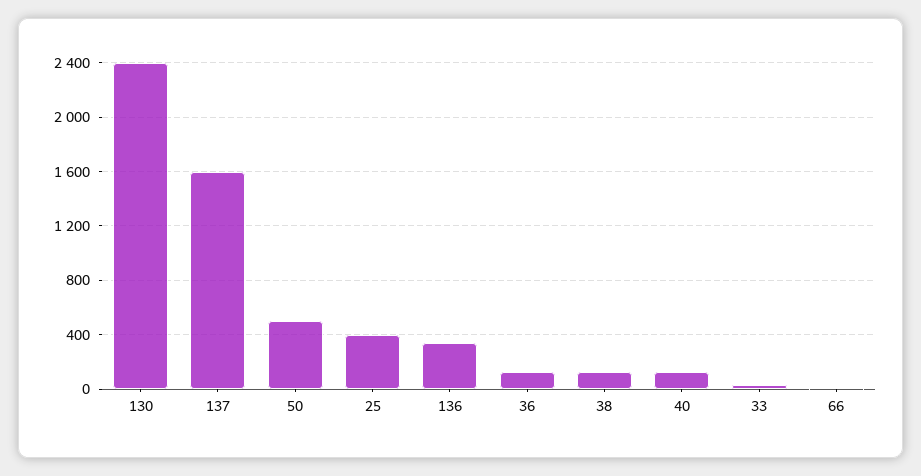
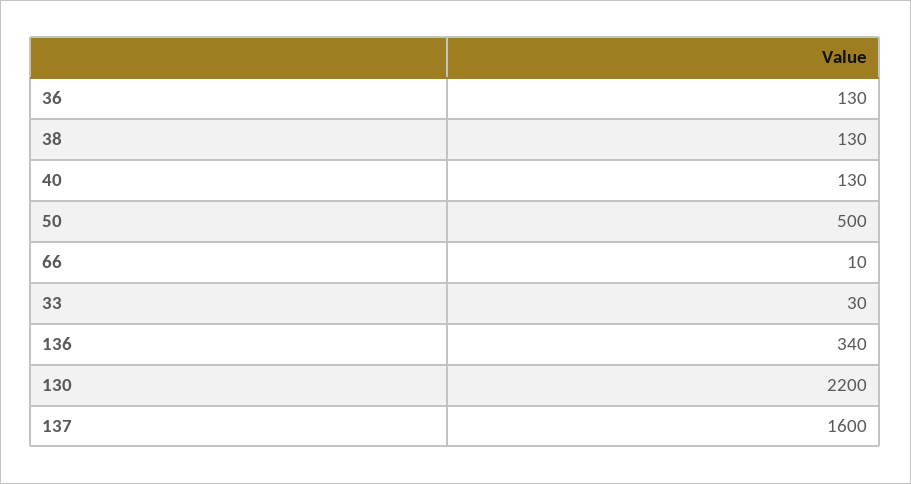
  {
-   "130": 2400,
+   "130": 2200,
    "137": 1600,
    "50": 500,
-   "25": 400,
    "136": 340,
    "36": 130,
    "38": 130,
    "40": 130,
    "33": 30,
    "66": 10
  }

